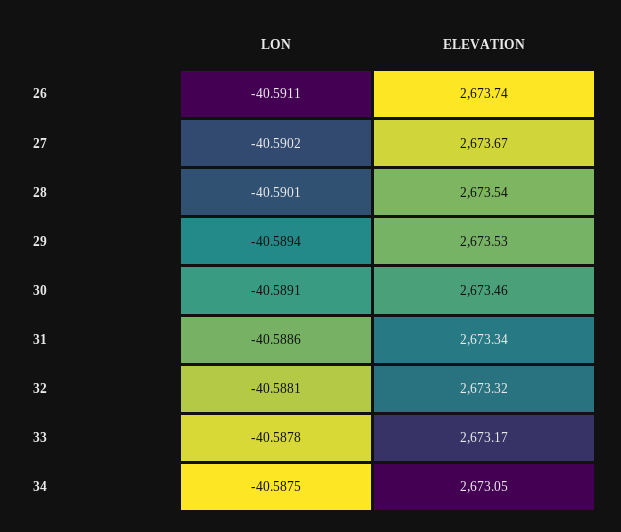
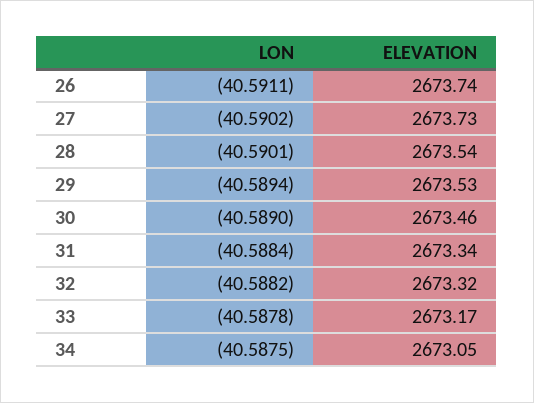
  {
    "LON": {
      "26": -40.5911,
      "27": -40.5902,
      "28": -40.5901,
      "29": -40.5894,
-     "30": -40.5891,
+     "30": -40.589,
-     "31": -40.5886,
+     "31": -40.5884,
-     "32": -40.5881,
+     "32": -40.5882,
      "33": -40.5878,
      "34": -40.5875
    },
    "ELEVATION": {
      "26": 2673.74,
-     "27": 2673.67,
+     "27": 2673.73,
      "28": 2673.54,
      "29": 2673.53,
      "30": 2673.46,
      "31": 2673.34,
      "32": 2673.32,
      "33": 2673.17,
      "34": 2673.05
    }
  }

